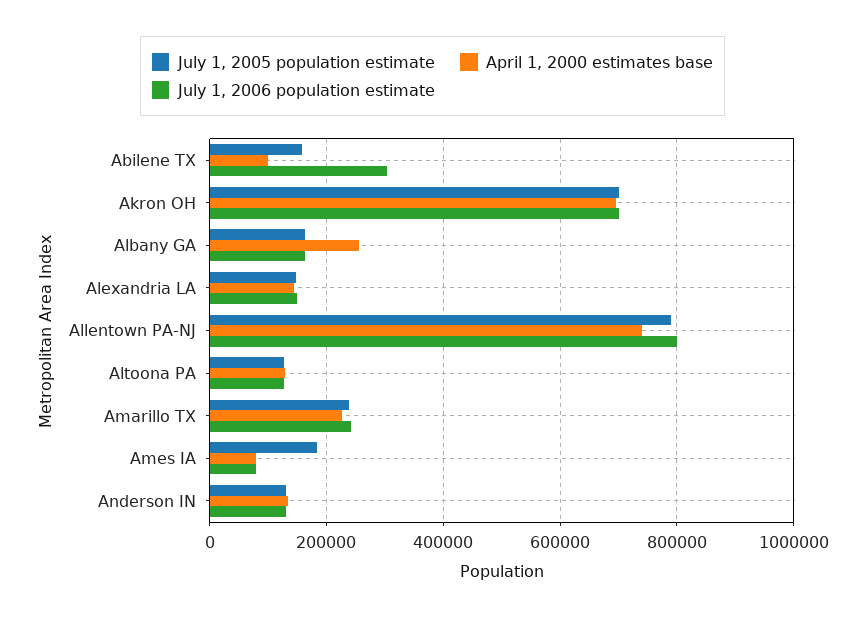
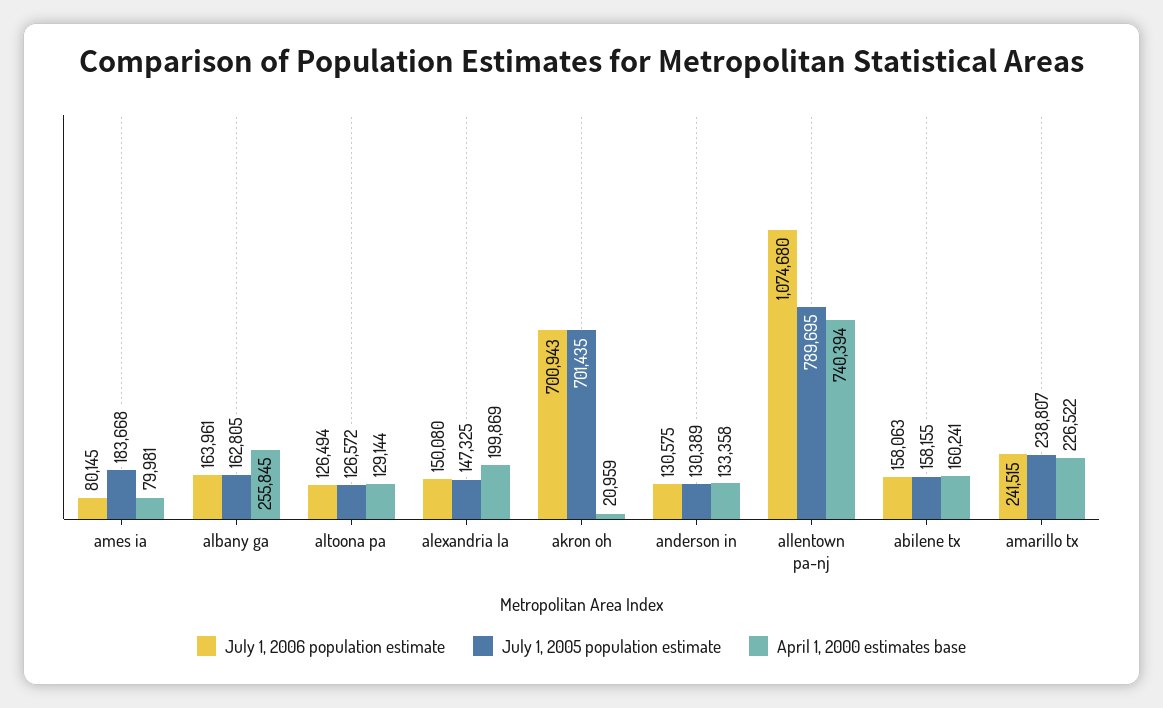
  {
    "July 1, 2005 population estimate": {
      "Abilene TX": 158155,
      "Akron OH": 701435,
      "Albany GA": 162805,
      "Alexandria LA": 147325,
      "Allentown PA-NJ": 789695,
      "Altoona PA": 126572,
      "Amarillo TX": 238807,
      "Ames IA": 183668,
      "Anderson IN": 130389
    },
    "April 1, 2000 estimates base": {
-     "Abilene TX": 100000,
+     "Abilene TX": 160241,
-     "Akron OH": 700000,
+     "Akron OH": 20959,
      "Albany GA": 255845,
-     "Alexandria LA": 140000,
+     "Alexandria LA": 199869,
      "Allentown PA-NJ": 740394,
      "Altoona PA": 129144,
      "Amarillo TX": 226522,
      "Ames IA": 79981,
      "Anderson IN": 133358
    },
    "July 1, 2006 population estimate": {
-     "Abilene TX": 300000,
+     "Abilene TX": 158063,
      "Akron OH": 700943,
      "Albany GA": 163961,
      "Alexandria LA": 150080,
-     "Allentown PA-NJ": 800000,
+     "Allentown PA-NJ": 1074680,
      "Altoona PA": 126494,
      "Amarillo TX": 241515,
      "Ames IA": 80145,
      "Anderson IN": 130575
    }
  }

